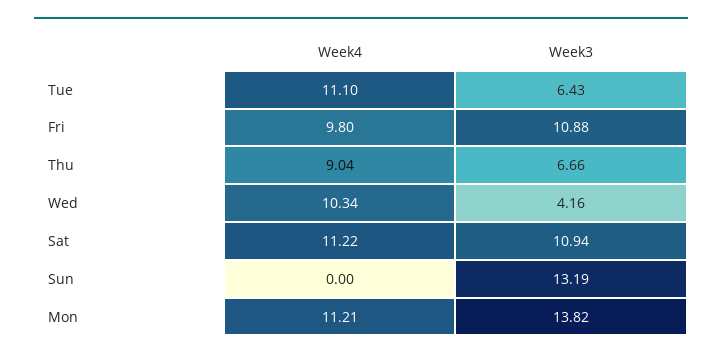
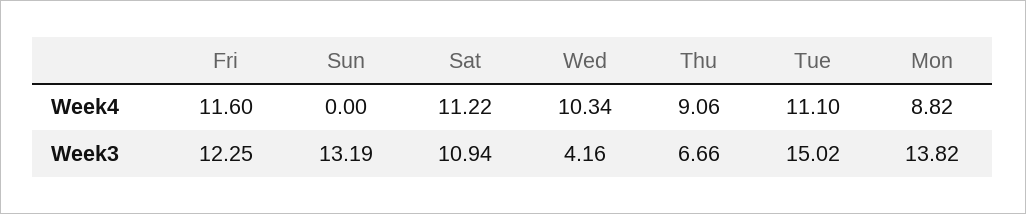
  {
    "Week4": {
      "Tue": 11.1,
-     "Fri": 9.8,
+     "Fri": 11.6,
-     "Thu": 9.04,
+     "Thu": 9.06,
      "Wed": 10.34,
      "Sat": 11.22,
      "Sun": 0,
-     "Mon": 11.21
+     "Mon": 8.82
    },
    "Week3": {
-     "Tue": 6.43,
+     "Tue": 15.02,
-     "Fri": 10.88,
+     "Fri": 12.25,
      "Thu": 6.66,
      "Wed": 4.16,
      "Sat": 10.94,
      "Sun": 13.19,
      "Mon": 13.82
    }
  }

